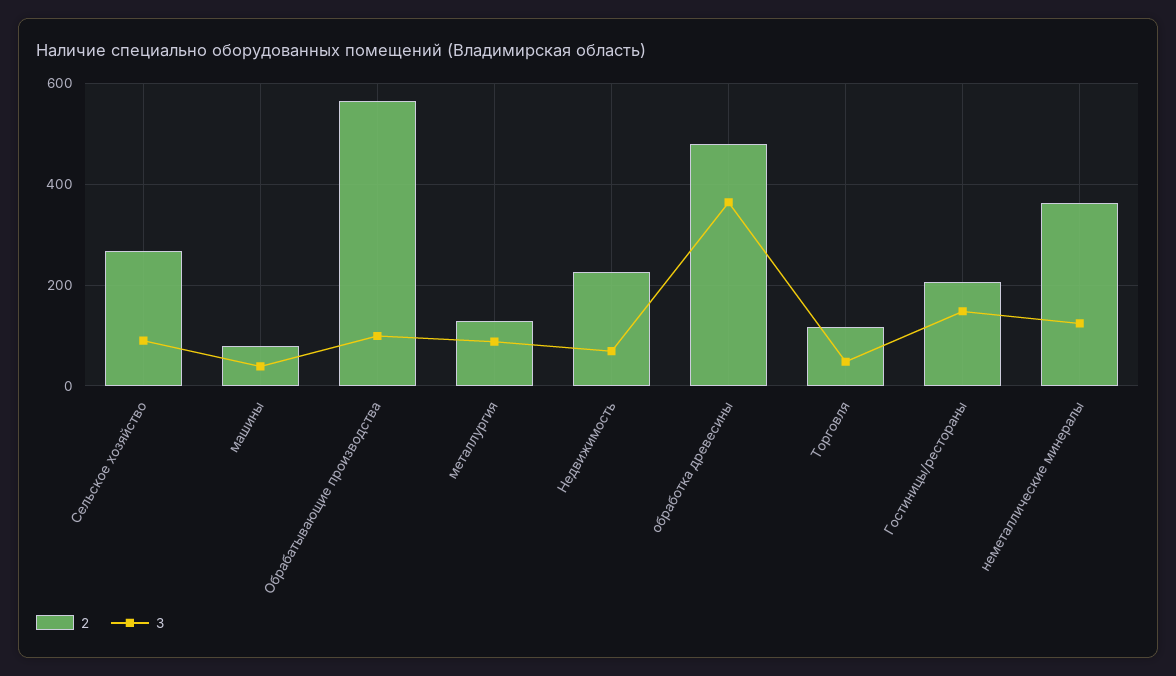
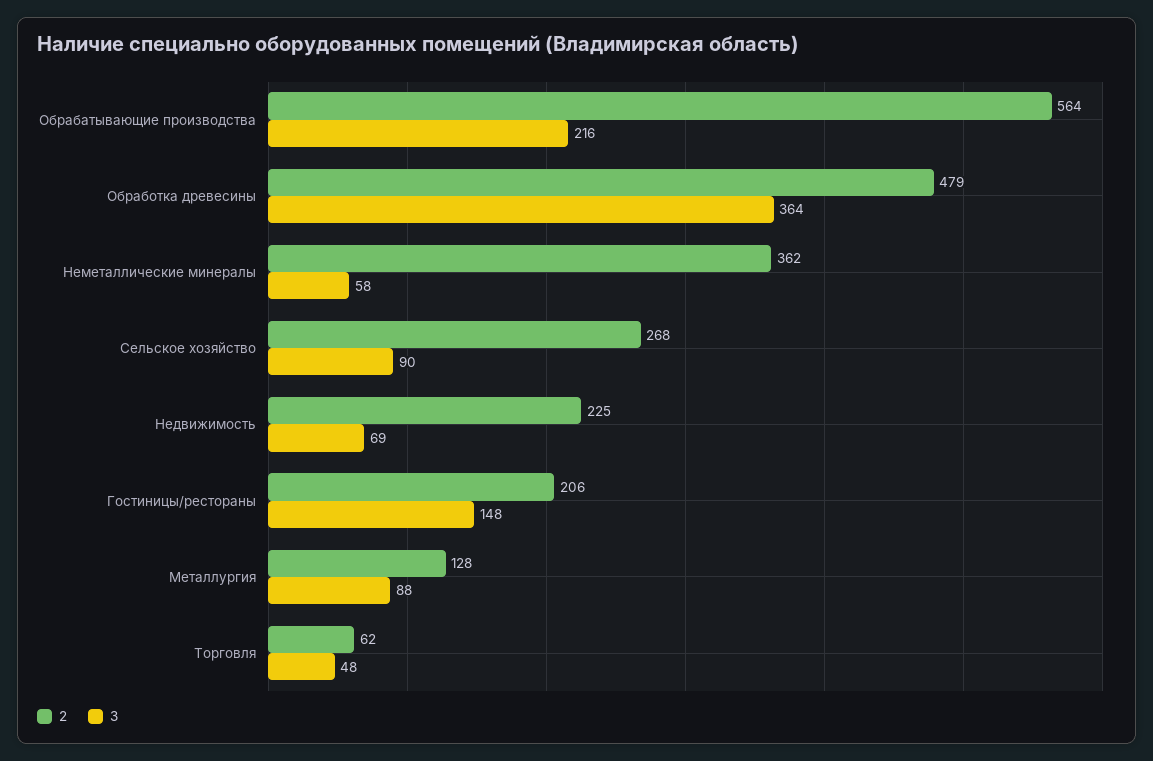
  {
    "2": {
      "Сельское хозяйство": 268,
-     "машины": 80,
      "Обрабатывающие производства": 564,
      "металлургия": 128,
      "Недвижимость": 225,
      "обработка древесины": 479,
-     "Торговля": 120,
+     "Торговля": 62,
      "Гостиницы/рестораны": 206,
      "неметаллические минералы": 362
    },
    "3": {
      "Сельское хозяйство": 90,
-     "машины": 40,
-     "Обрабатывающие производства": 100,
+     "Обрабатывающие производства": 216,
      "металлургия": 88,
      "Недвижимость": 69,
      "обработка древесины": 364,
      "Торговля": 48,
      "Гостиницы/рестораны": 148,
-     "неметаллические минералы": 120
+     "неметаллические минералы": 58
    }
  }

